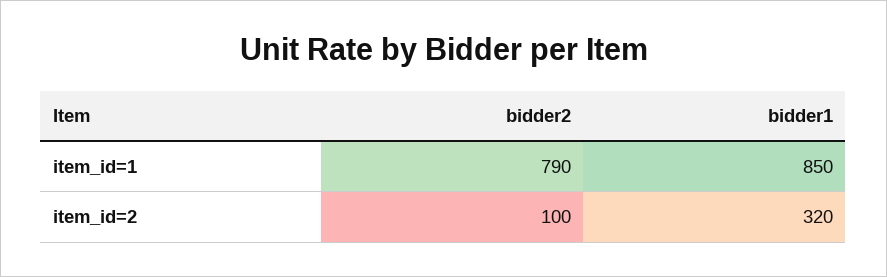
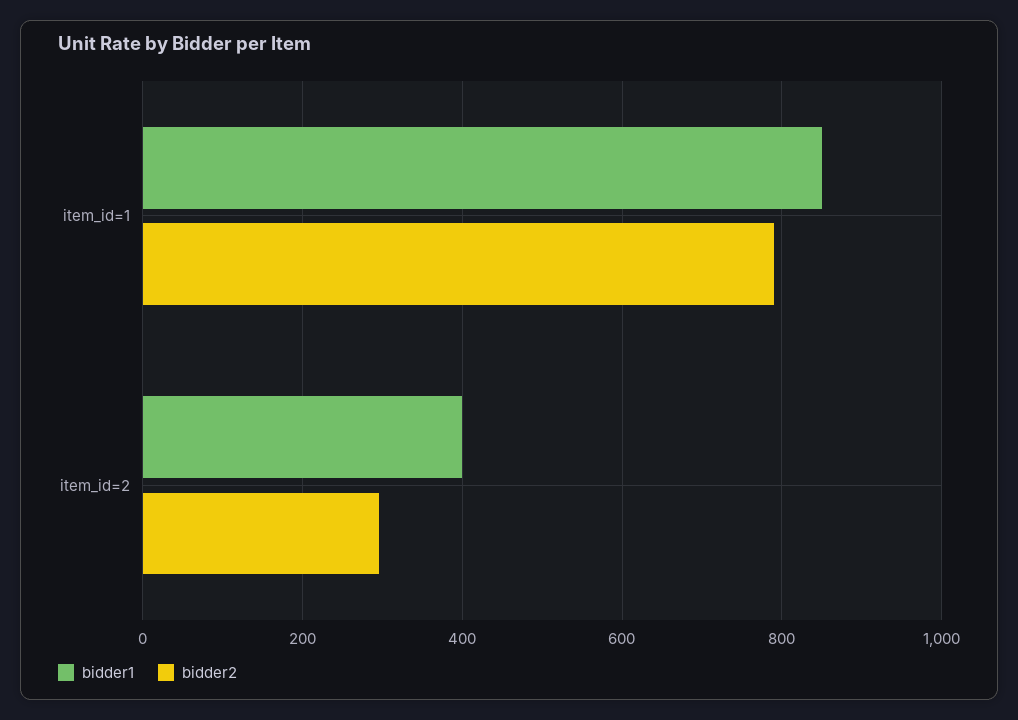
  {
    "bidder2": {
      "item_id=1": 790,
-     "item_id=2": 100
+     "item_id=2": 300
    },
    "bidder1": {
      "item_id=1": 850,
-     "item_id=2": 320
+     "item_id=2": 400
    }
  }

